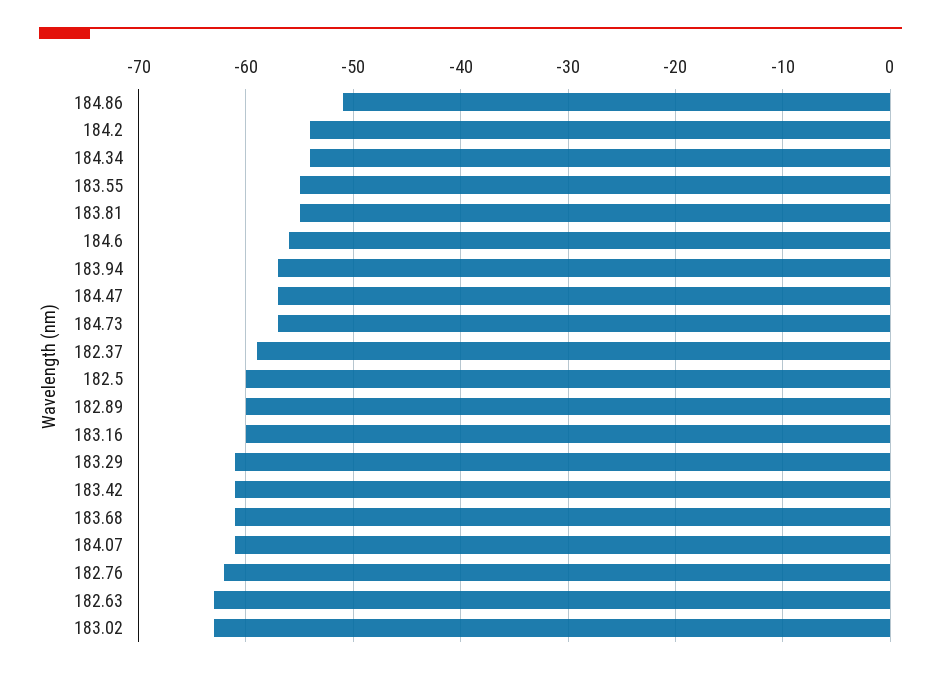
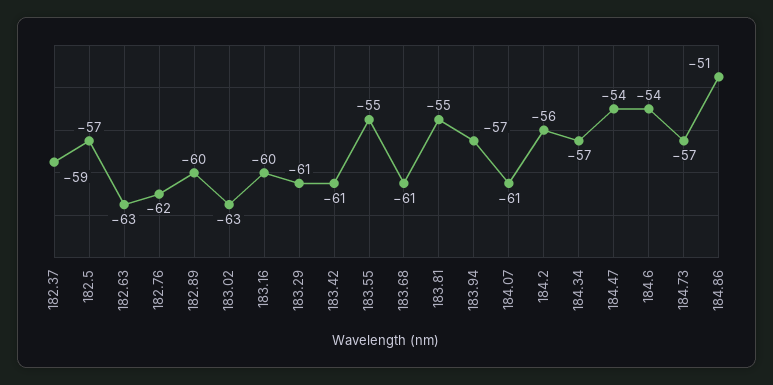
  {
    "184.86": -51,
-   "184.2": -54,
+   "184.2": -56,
-   "184.34": -54,
+   "184.34": -57,
    "183.55": -55,
    "183.81": -55,
-   "184.6": -56,
+   "184.6": -54,
    "183.94": -57,
-   "184.47": -57,
+   "184.47": -54,
    "184.73": -57,
    "182.37": -59,
-   "182.5": -60,
+   "182.5": -57,
    "182.89": -60,
    "183.16": -60,
    "183.29": -61,
    "183.42": -61,
    "183.68": -61,
    "184.07": -61,
    "182.76": -62,
    "182.63": -63,
    "183.02": -63
  }

